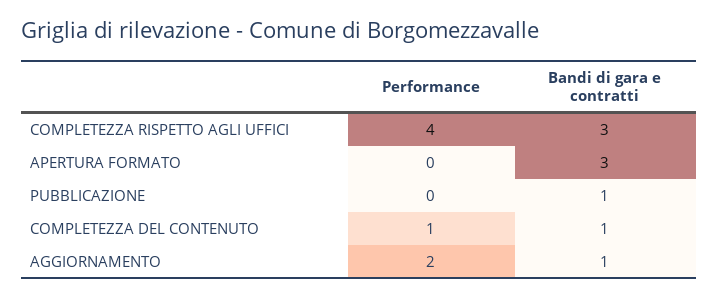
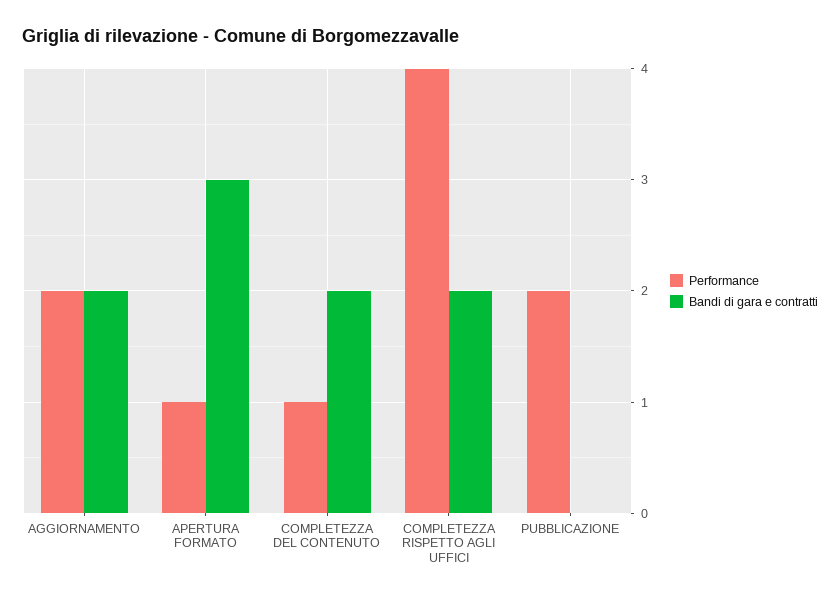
  {
    "Performance": {
      "COMPLETEZZA RISPETTO AGLI UFFICI": 4,
-     "APERTURA FORMATO": 0,
+     "APERTURA FORMATO": 1,
-     "PUBBLICAZIONE": 0,
+     "PUBBLICAZIONE": 2,
      "COMPLETEZZA DEL CONTENUTO": 1,
      "AGGIORNAMENTO": 2
    },
    "Bandi di gara e contratti": {
-     "COMPLETEZZA RISPETTO AGLI UFFICI": 3,
+     "COMPLETEZZA RISPETTO AGLI UFFICI": 2,
      "APERTURA FORMATO": 3,
-     "PUBBLICAZIONE": 1,
+     "PUBBLICAZIONE": 0,
-     "COMPLETEZZA DEL CONTENUTO": 1,
+     "COMPLETEZZA DEL CONTENUTO": 2,
-     "AGGIORNAMENTO": 1
+     "AGGIORNAMENTO": 2
    }
  }

